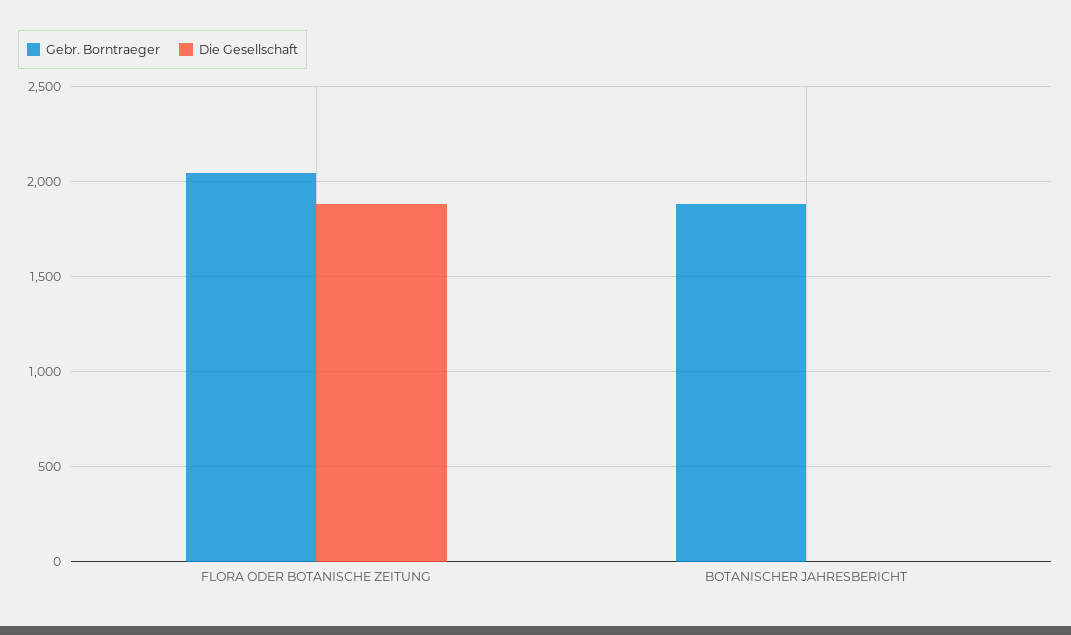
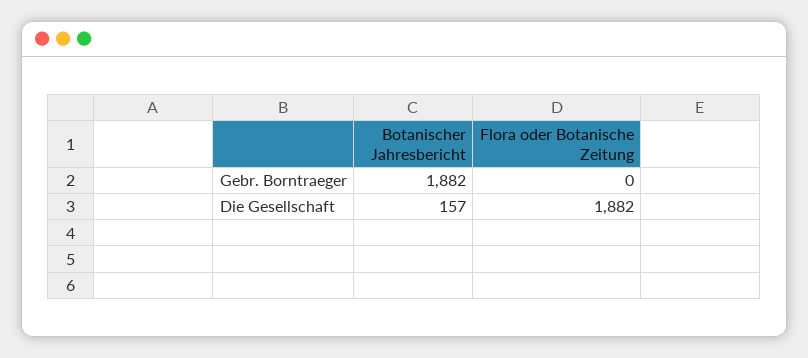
  {
    "Gebr. Borntraeger": {
-     "FLORA ODER BOTANISCHE ZEITUNG": 2050,
+     "FLORA ODER BOTANISCHE ZEITUNG": 0,
      "BOTANISCHER JAHRESBERICHT": 1882
    },
    "Die Gesellschaft": {
      "FLORA ODER BOTANISCHE ZEITUNG": 1882,
-     "BOTANISCHER JAHRESBERICHT": 0
+     "BOTANISCHER JAHRESBERICHT": 157
    }
  }

